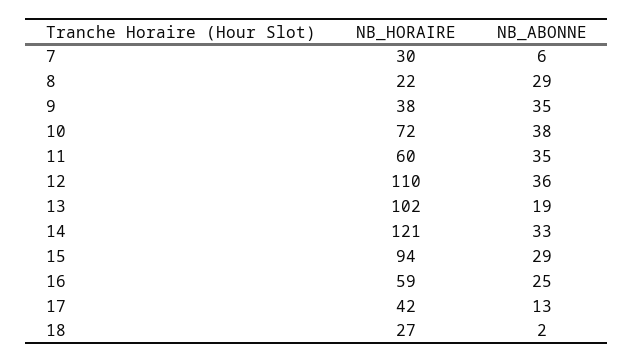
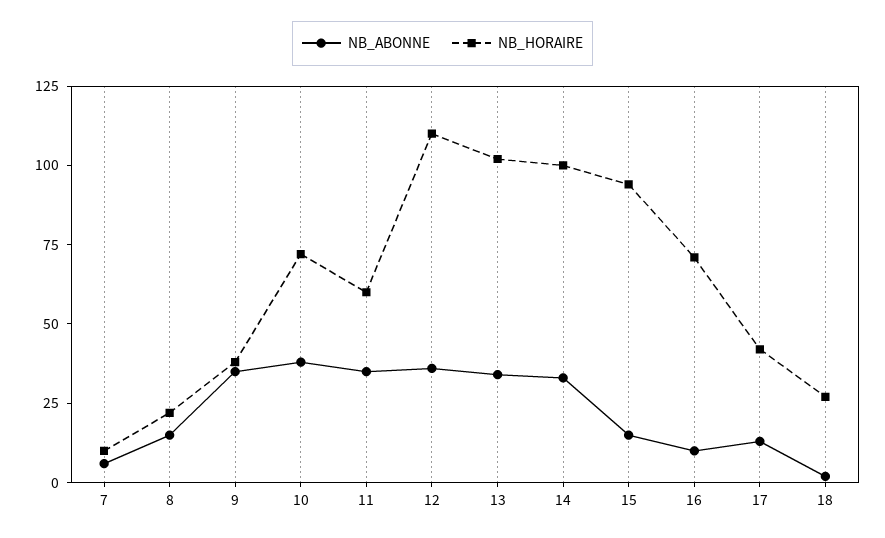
  {
    "NB_HORAIRE": {
-     "7": 30,
+     "7": 10,
      "8": 22,
      "9": 38,
      "10": 72,
      "11": 60,
      "12": 110,
      "13": 102,
-     "14": 121,
+     "14": 100,
      "15": 94,
-     "16": 59,
+     "16": 70,
      "17": 42,
      "18": 27
    },
    "NB_ABONNE": {
      "7": 6,
-     "8": 29,
+     "8": 15,
      "9": 35,
      "10": 38,
      "11": 35,
      "12": 36,
-     "13": 19,
+     "13": 35,
      "14": 33,
-     "15": 29,
+     "15": 15,
-     "16": 25,
+     "16": 10,
      "17": 13,
      "18": 2
    }
  }

